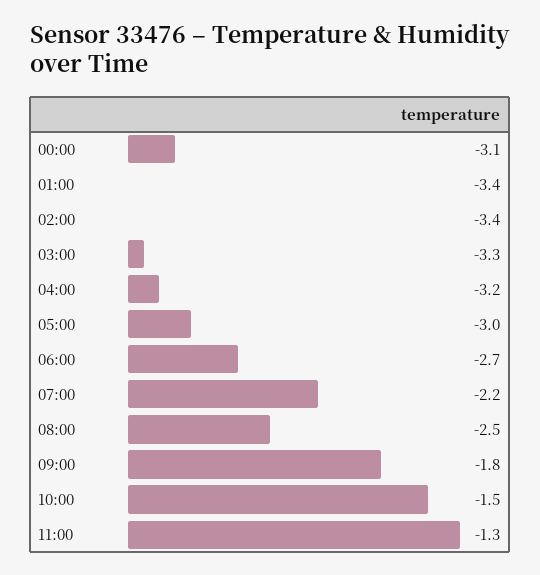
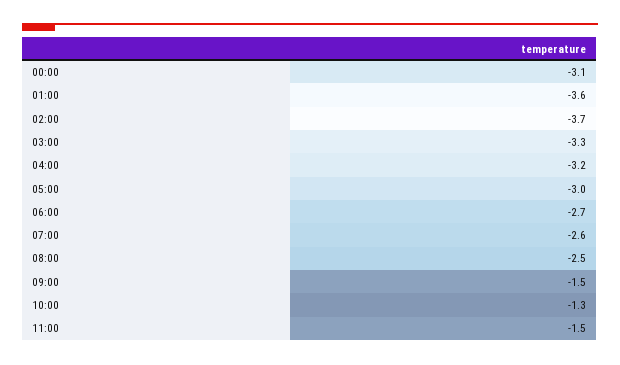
  {
    "00:00": -3.1,
-   "01:00": -3.4,
+   "01:00": -3.6,
-   "02:00": -3.4,
+   "02:00": -3.7,
    "03:00": -3.3,
    "04:00": -3.2,
    "05:00": -3,
    "06:00": -2.7,
-   "07:00": -2.2,
+   "07:00": -2.6,
    "08:00": -2.5,
-   "09:00": -1.8,
+   "09:00": -1.5,
-   "10:00": -1.5,
+   "10:00": -1.3,
-   "11:00": -1.3
+   "11:00": -1.5
  }

